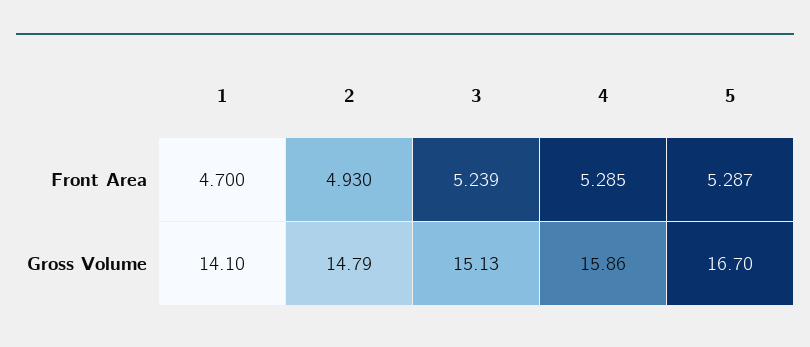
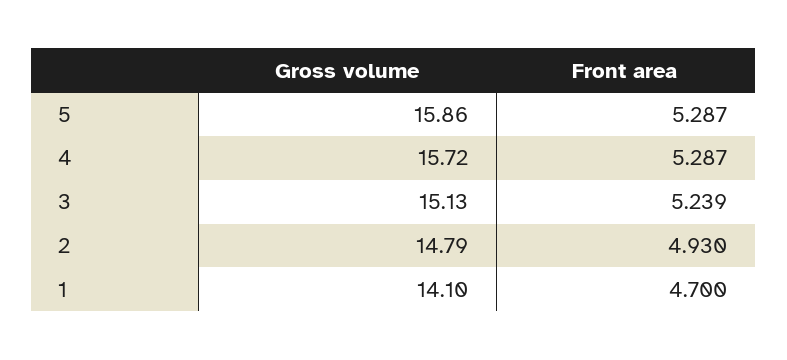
  {
    "1": {
      "Front Area": 4.7,
      "Gross Volume": 14.1
    },
    "2": {
      "Front Area": 4.93,
      "Gross Volume": 14.79
    },
    "3": {
      "Front Area": 5.239,
      "Gross Volume": 15.13
    },
    "4": {
-     "Front Area": 5.285,
+     "Front Area": 5.287,
-     "Gross Volume": 15.86
+     "Gross Volume": 15.72
    },
    "5": {
      "Front Area": 5.287,
-     "Gross Volume": 16.7
+     "Gross Volume": 15.86
    }
  }

